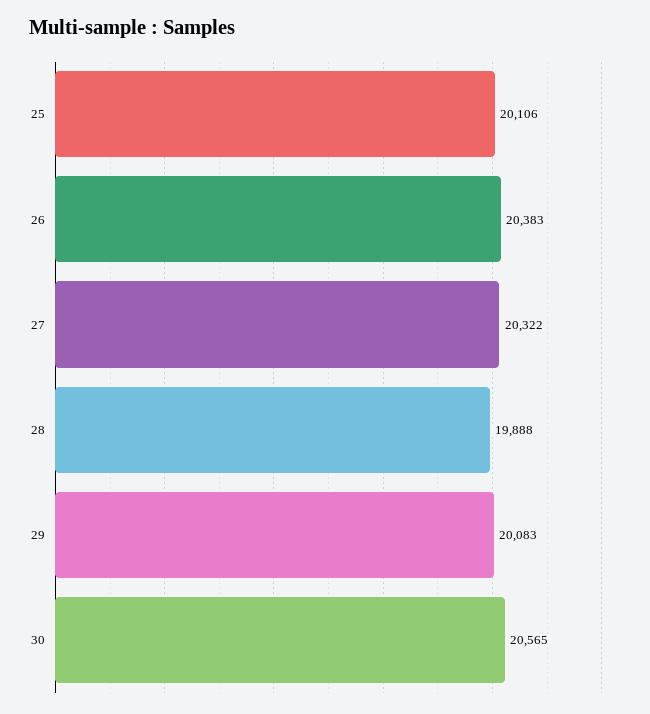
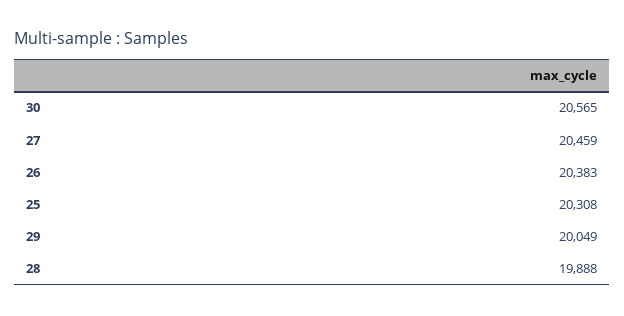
  {
-   "25": 20106,
+   "25": 20308,
    "26": 20383,
-   "27": 20322,
+   "27": 20459,
    "28": 19888,
-   "29": 20083,
+   "29": 20049,
    "30": 20565
  }

